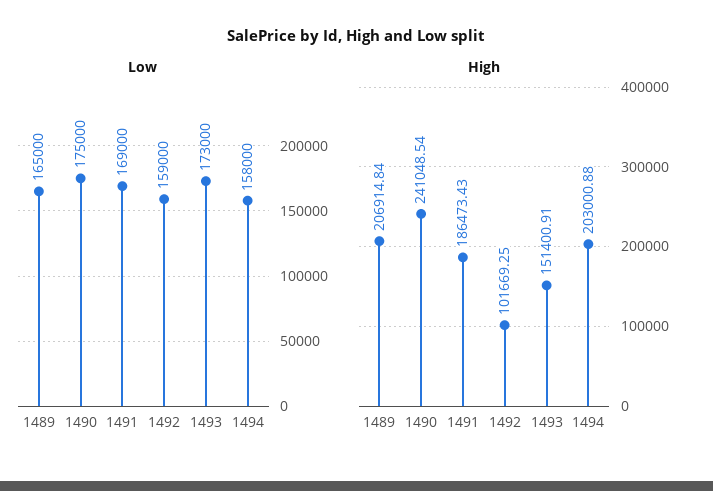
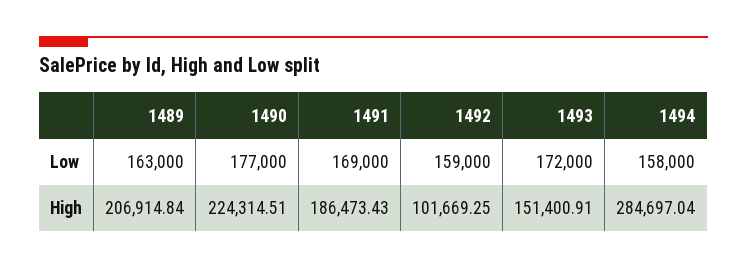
  {
    "Low": {
-     "1489": 165000,
+     "1489": 163000,
-     "1490": 175000,
+     "1490": 177000,
      "1491": 169000,
      "1492": 159000,
-     "1493": 173000,
+     "1493": 172000,
      "1494": 158000
    },
    "High": {
      "1489": 206914.84,
-     "1490": 241048.54,
+     "1490": 224314.51,
      "1491": 186473.43,
      "1492": 101669.25,
      "1493": 151400.91,
-     "1494": 203000.88
+     "1494": 284697.04
    }
  }

